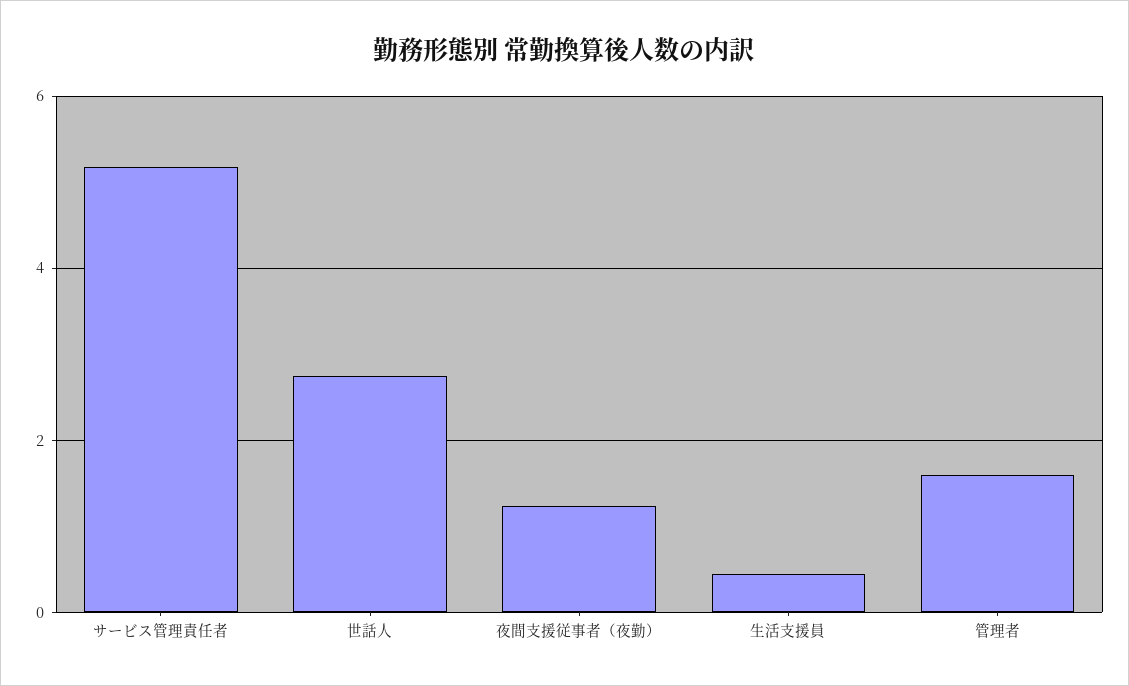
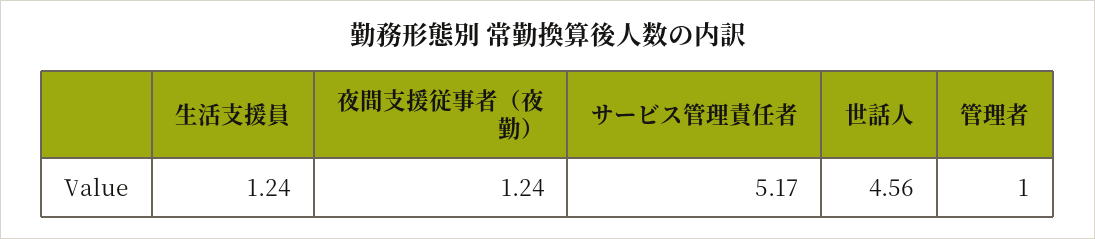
  {
    "サービス管理責任者": 5.17,
-   "世話人": 2.8,
+   "世話人": 4.56,
    "夜間支援従事者（夜勤）": 1.24,
-   "生活支援員": 0.4,
+   "生活支援員": 1.24,
-   "管理者": 1.6
+   "管理者": 1
  }

